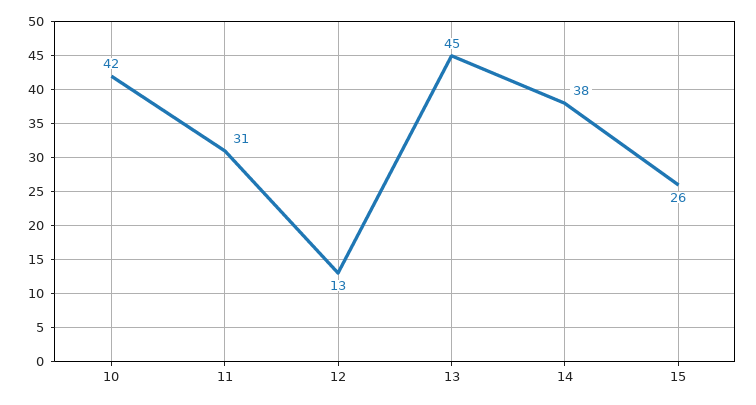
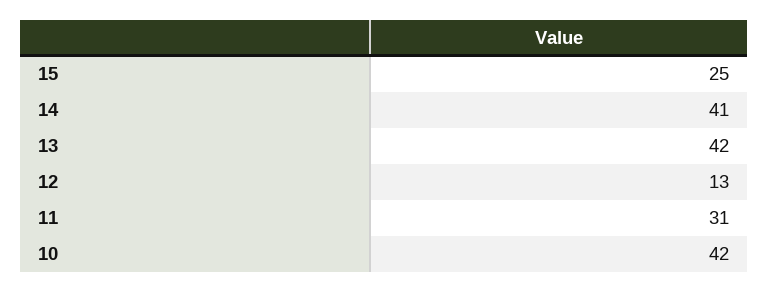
  {
    "10": 42,
    "11": 31,
    "12": 13,
-   "13": 45,
+   "13": 42,
-   "14": 38,
+   "14": 41,
-   "15": 26
+   "15": 25
  }

